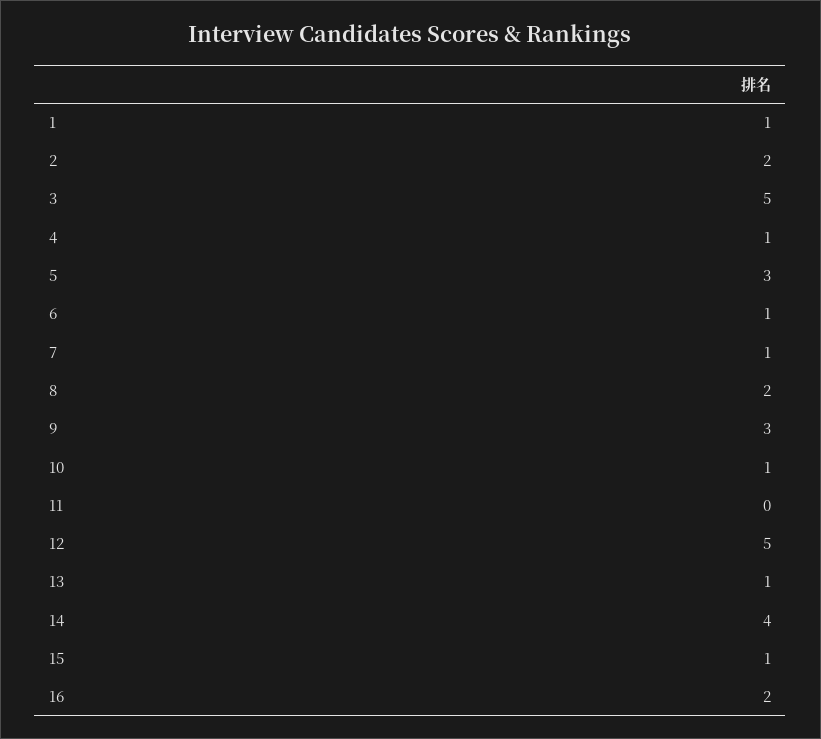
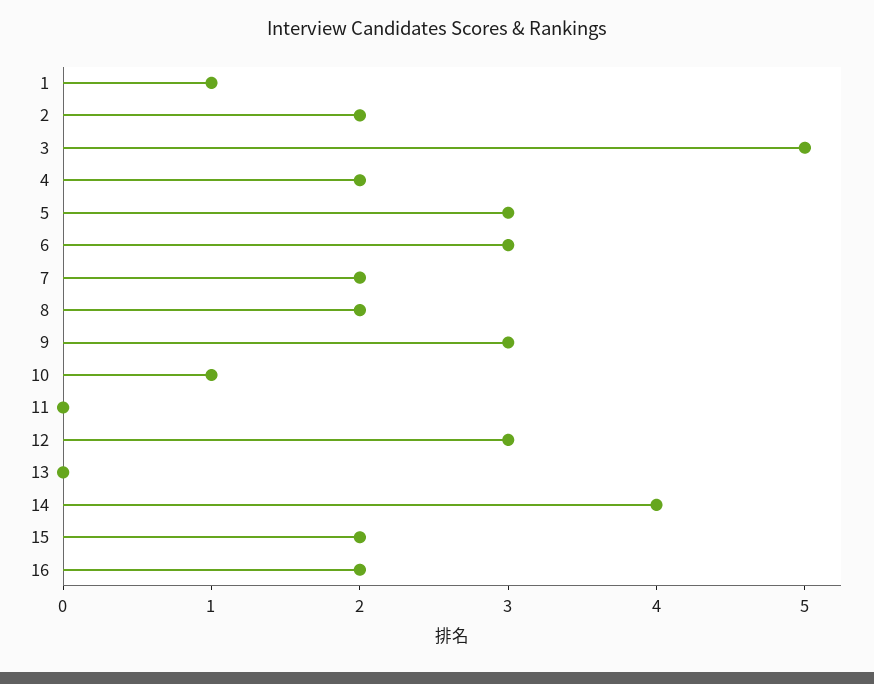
  {
    "1": 1,
    "2": 2,
    "3": 5,
-   "4": 1,
+   "4": 2,
    "5": 3,
-   "6": 1,
+   "6": 3,
-   "7": 1,
+   "7": 2,
    "8": 2,
    "9": 3,
    "10": 1,
    "11": 0,
-   "12": 5,
+   "12": 3,
-   "13": 1,
+   "13": 0,
    "14": 4,
-   "15": 1,
+   "15": 2,
    "16": 2
  }

